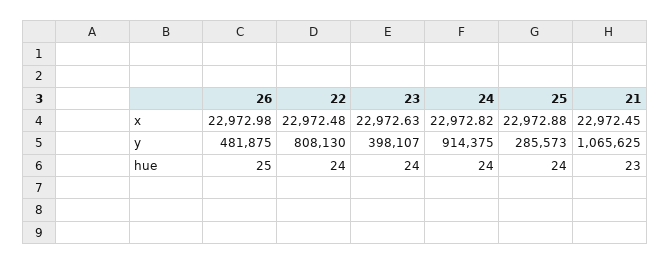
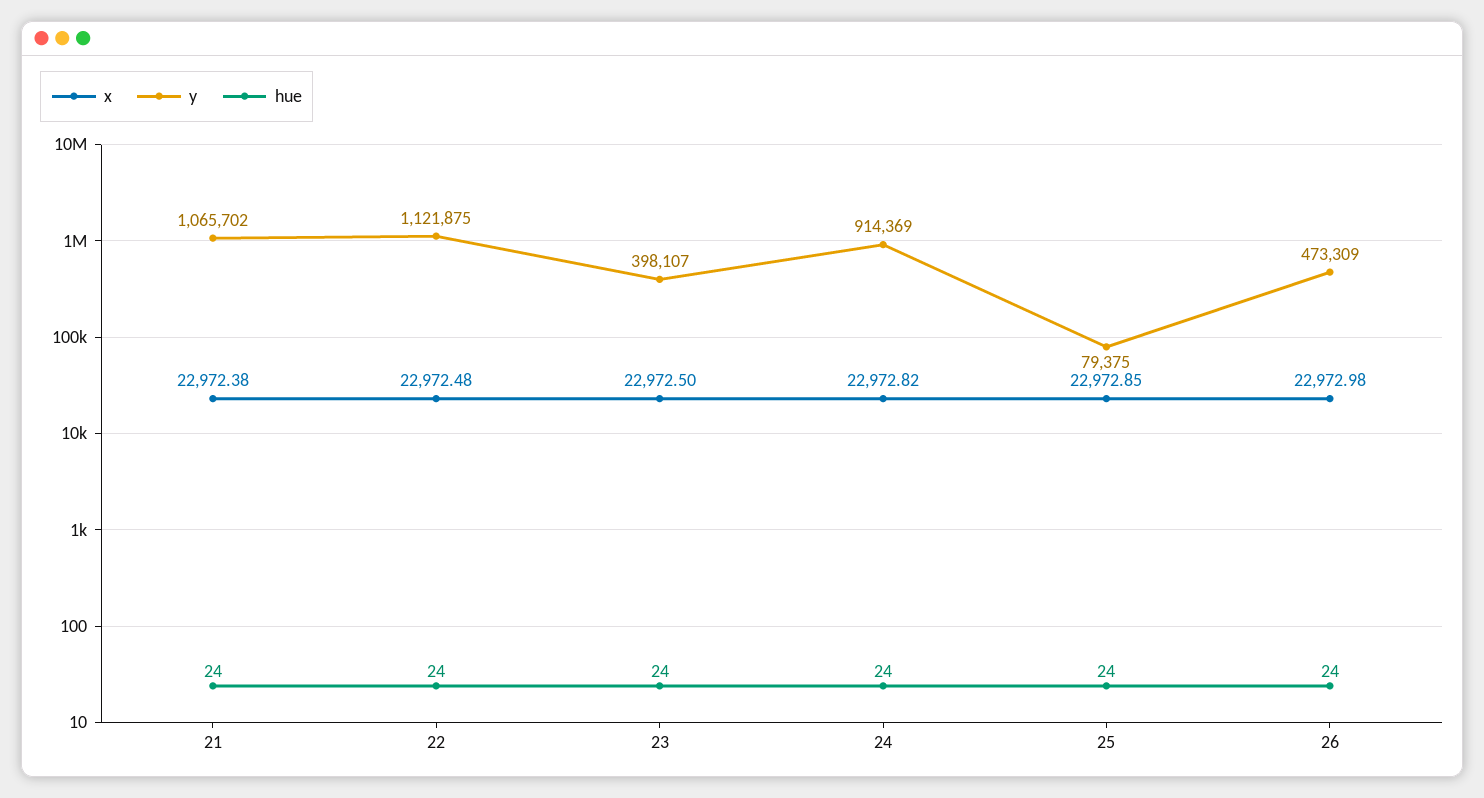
  {
    "x": {
      "26": 22972.98,
      "22": 22972.48,
-     "23": 22972.63,
+     "23": 22972.5,
      "24": 22972.82,
-     "25": 22972.88,
+     "25": 22972.85,
-     "21": 22972.45
+     "21": 22972.38
    },
    "y": {
-     "26": 481875,
+     "26": 473309,
-     "22": 808130,
+     "22": 1121875,
      "23": 398107,
-     "24": 914375,
+     "24": 914369,
-     "25": 285573,
+     "25": 79375,
-     "21": 1065625
+     "21": 1065702
    },
    "hue": {
-     "26": 25,
+     "26": 24,
      "22": 24,
      "23": 24,
      "24": 24,
      "25": 24,
-     "21": 23
+     "21": 24
    }
  }

